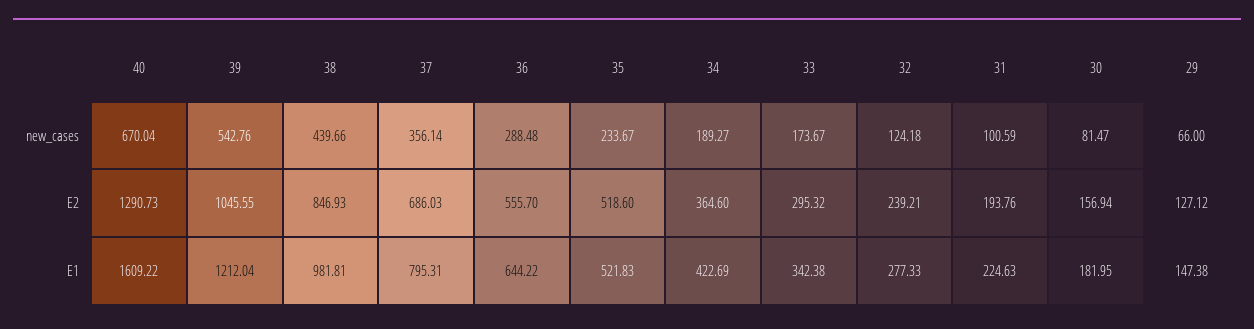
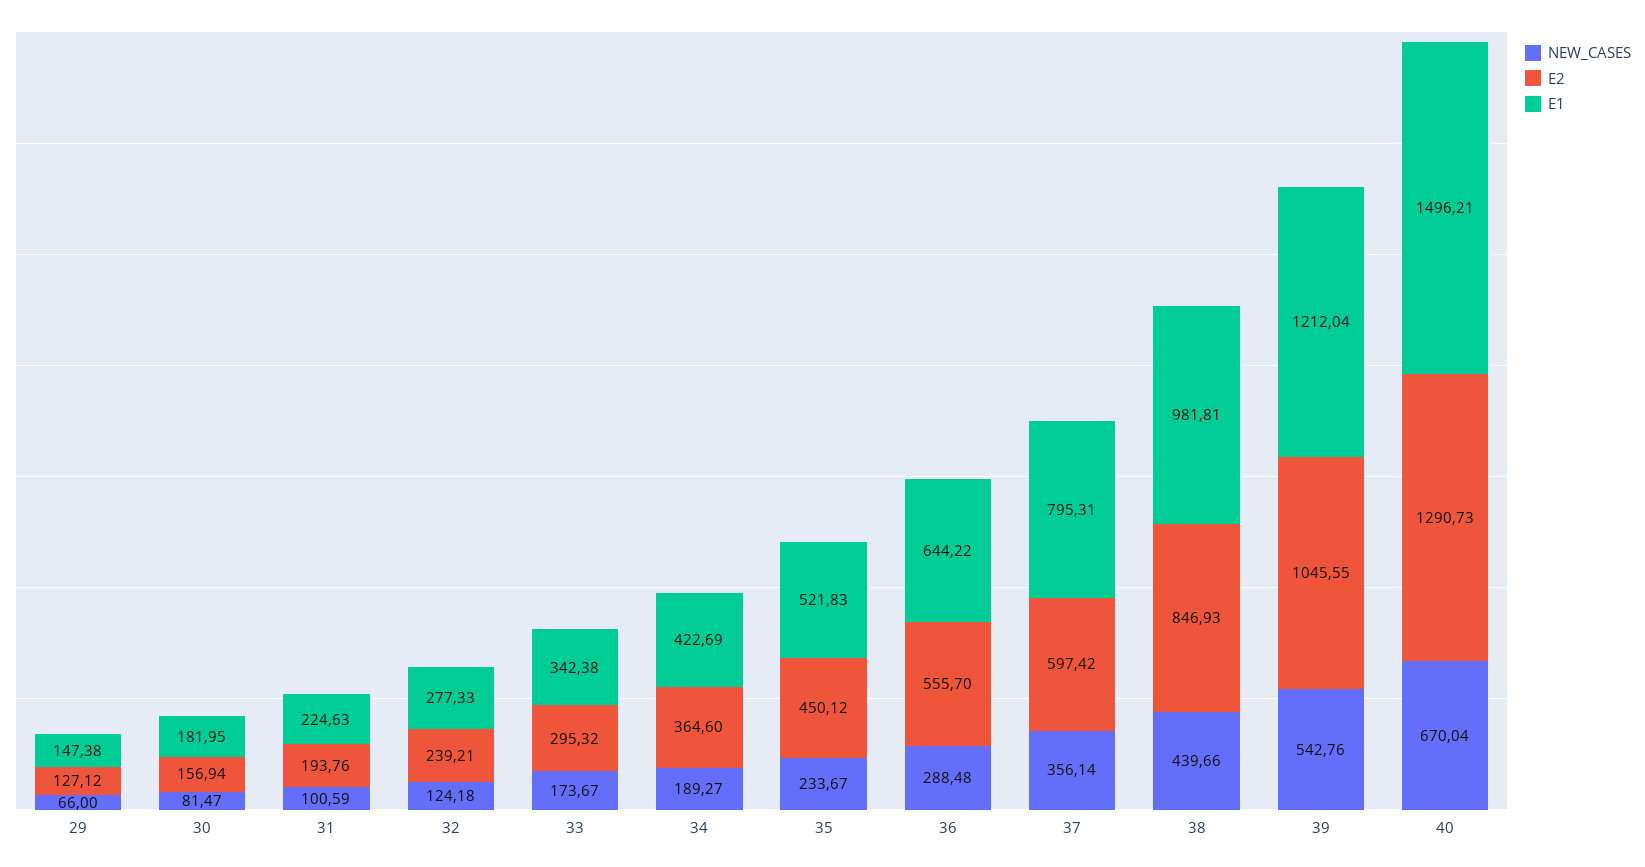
  {
    "new_cases": {
      "40": 670.04,
      "39": 542.76,
      "38": 439.66,
      "37": 356.14,
      "36": 288.48,
      "35": 233.67,
      "34": 189.27,
      "33": 173.67,
      "32": 124.18,
      "31": 100.59,
      "30": 81.47,
      "29": 66
    },
    "E2": {
      "40": 1290.73,
      "39": 1045.55,
      "38": 846.93,
-     "37": 686.03,
+     "37": 597.42,
      "36": 555.7,
-     "35": 518.6,
+     "35": 450.12,
      "34": 364.6,
      "33": 295.32,
      "32": 239.21,
      "31": 193.76,
      "30": 156.94,
      "29": 127.12
    },
    "E1": {
-     "40": 1609.22,
+     "40": 1496.21,
      "39": 1212.04,
      "38": 981.81,
      "37": 795.31,
      "36": 644.22,
      "35": 521.83,
      "34": 422.69,
      "33": 342.38,
      "32": 277.33,
      "31": 224.63,
      "30": 181.95,
      "29": 147.38
    }
  }

